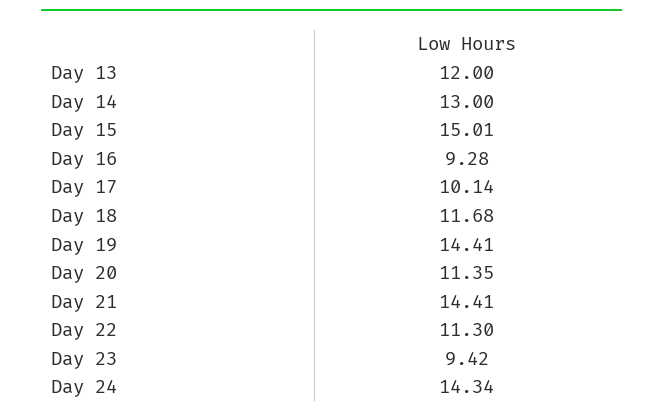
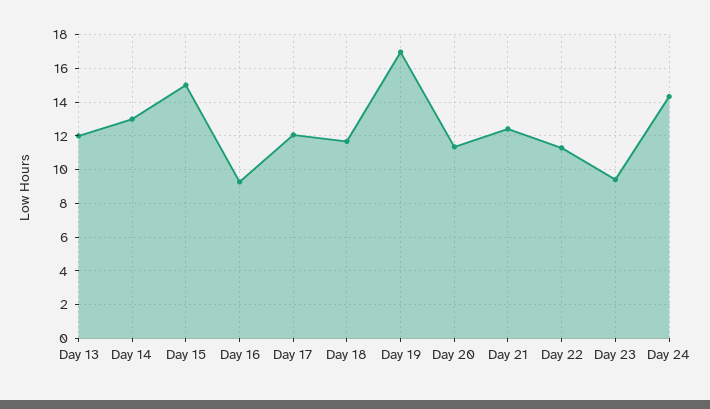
  {
    "Day 13": 12,
    "Day 14": 13,
    "Day 15": 15.01,
    "Day 16": 9.28,
-   "Day 17": 10.14,
+   "Day 17": 12,
    "Day 18": 11.68,
-   "Day 19": 14.41,
+   "Day 19": 17,
    "Day 20": 11.35,
-   "Day 21": 14.41,
+   "Day 21": 12.5,
    "Day 22": 11.3,
    "Day 23": 9.42,
    "Day 24": 14.34
  }

